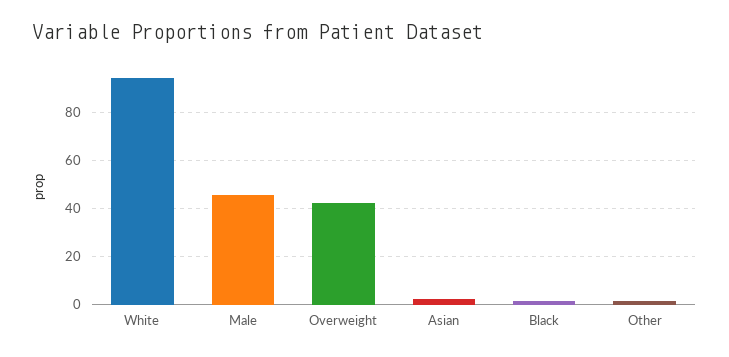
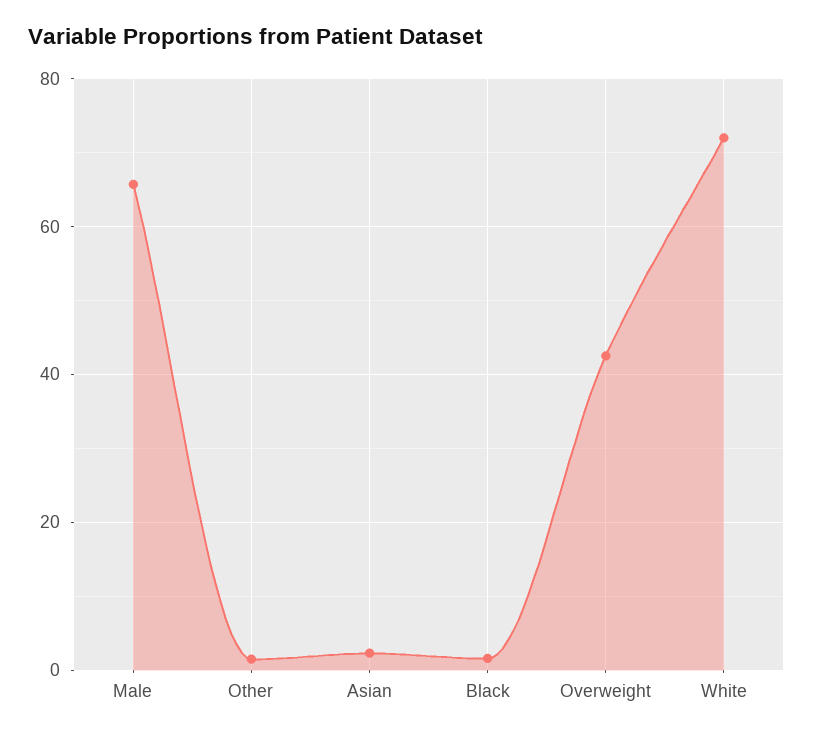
  {
-   "White": 95,
+   "White": 72,
-   "Male": 45,
+   "Male": 66,
    "Overweight": 42,
    "Asian": 2,
    "Black": 2,
    "Other": 2
  }

